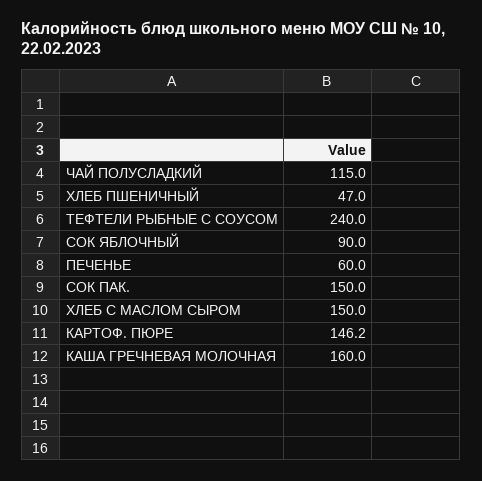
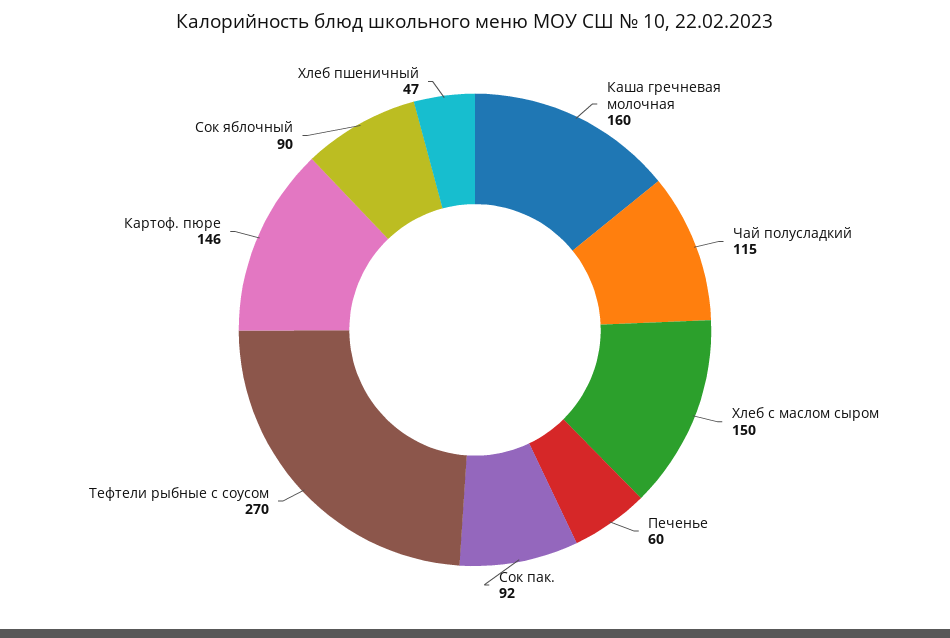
  {
    "ЧАЙ ПОЛУСЛАДКИЙ": 115,
    "ХЛЕБ ПШЕНИЧНЫЙ": 47,
-   "ТЕФТЕЛИ РЫБНЫЕ С СОУСОМ": 240,
+   "ТЕФТЕЛИ РЫБНЫЕ С СОУСОМ": 270,
    "СОК ЯБЛОЧНЫЙ": 90,
    "ПЕЧЕНЬЕ": 60,
-   "СОК ПАК.": 150,
+   "СОК ПАК.": 92,
    "ХЛЕБ С МАСЛОМ СЫРОМ": 150,
    "КАРТОФ. ПЮРЕ": 146.2,
    "КАША ГРЕЧНЕВАЯ МОЛОЧНАЯ": 160
  }

